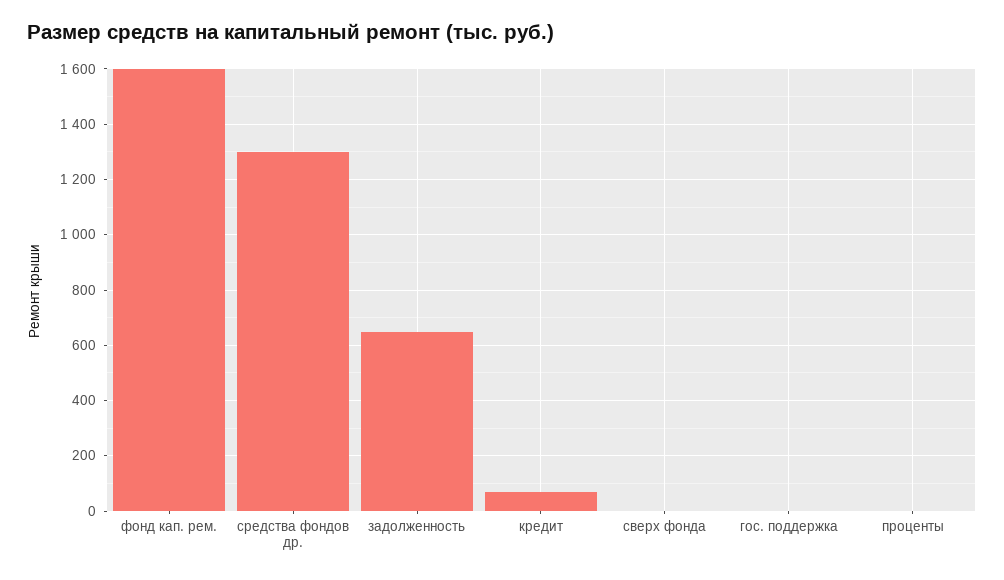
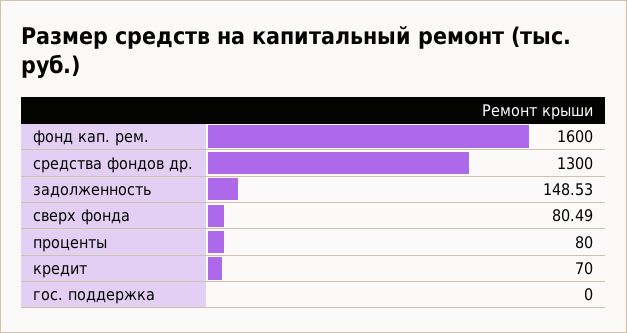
  {
    "фонд кап. рем.": 1600,
    "средства фондов др.": 1300,
-   "задолженность": 650,
+   "задолженность": 148.53,
    "кредит": 70,
-   "сверх фонда": 0,
+   "сверх фонда": 80.49,
    "гос. поддержка": 0,
-   "проценты": 0
+   "проценты": 80
  }

